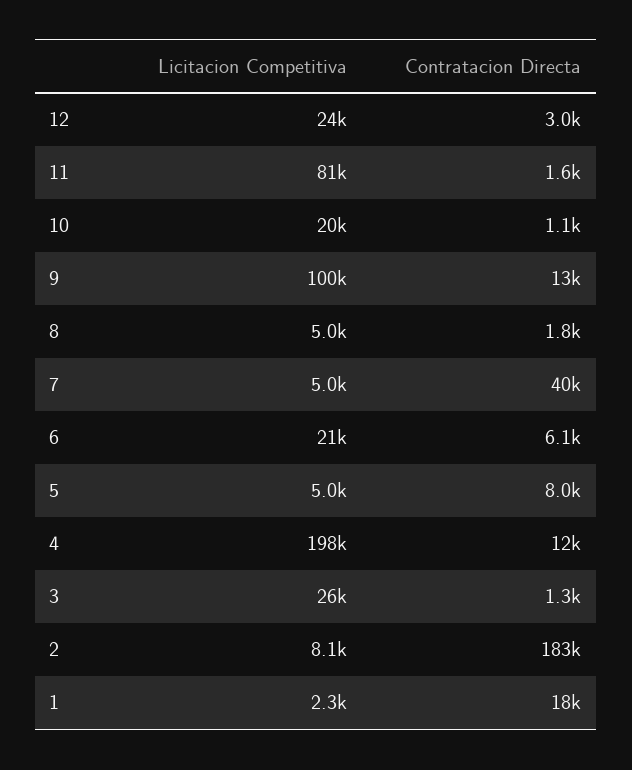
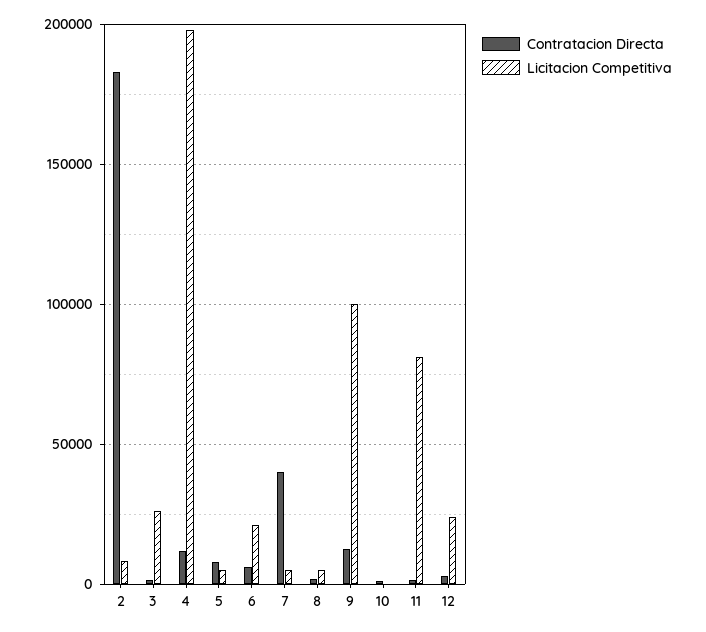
  {
    "Licitacion Competitiva": {
      "12": 24000,
      "11": 81000,
-     "10": 20000,
+     "10": 0,
      "9": 100000,
      "8": 5000,
      "7": 5000,
      "6": 21000,
      "5": 5000,
      "4": 198000,
      "3": 26000,
-     "2": 8100,
+     "2": 8100
-     "1": 2300
    },
    "Contratacion Directa": {
      "12": 3000,
      "11": 1600,
      "10": 1100,
      "9": 13000,
      "8": 1800,
      "7": 40000,
      "6": 6100,
      "5": 8000,
      "4": 12000,
      "3": 1300,
-     "2": 183000,
+     "2": 183000
-     "1": 18000
    }
  }

